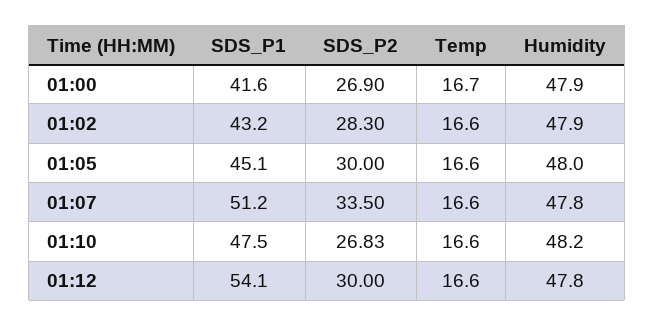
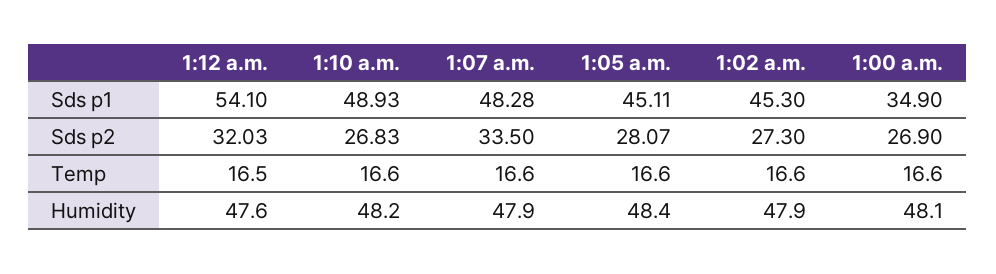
  {
    "SDS_P1": {
-     "01:00": 41.6,
+     "01:00": 34.9,
-     "01:02": 43.2,
+     "01:02": 45.3,
-     "01:05": 45.1,
+     "01:05": 45.11,
-     "01:07": 51.2,
+     "01:07": 48.28,
-     "01:10": 47.5,
+     "01:10": 48.93,
      "01:12": 54.1
    },
    "SDS_P2": {
      "01:00": 26.9,
-     "01:02": 28.3,
+     "01:02": 27.3,
-     "01:05": 30,
+     "01:05": 28.07,
      "01:07": 33.5,
      "01:10": 26.83,
-     "01:12": 30
+     "01:12": 32.03
    },
    "Temp": {
-     "01:00": 16.7,
+     "01:00": 16.6,
      "01:02": 16.6,
      "01:05": 16.6,
      "01:07": 16.6,
      "01:10": 16.6,
-     "01:12": 16.6
+     "01:12": 16.5
    },
    "Humidity": {
-     "01:00": 47.9,
+     "01:00": 48.1,
      "01:02": 47.9,
-     "01:05": 48,
+     "01:05": 48.4,
-     "01:07": 47.8,
+     "01:07": 47.9,
      "01:10": 48.2,
-     "01:12": 47.8
+     "01:12": 47.6
    }
  }

